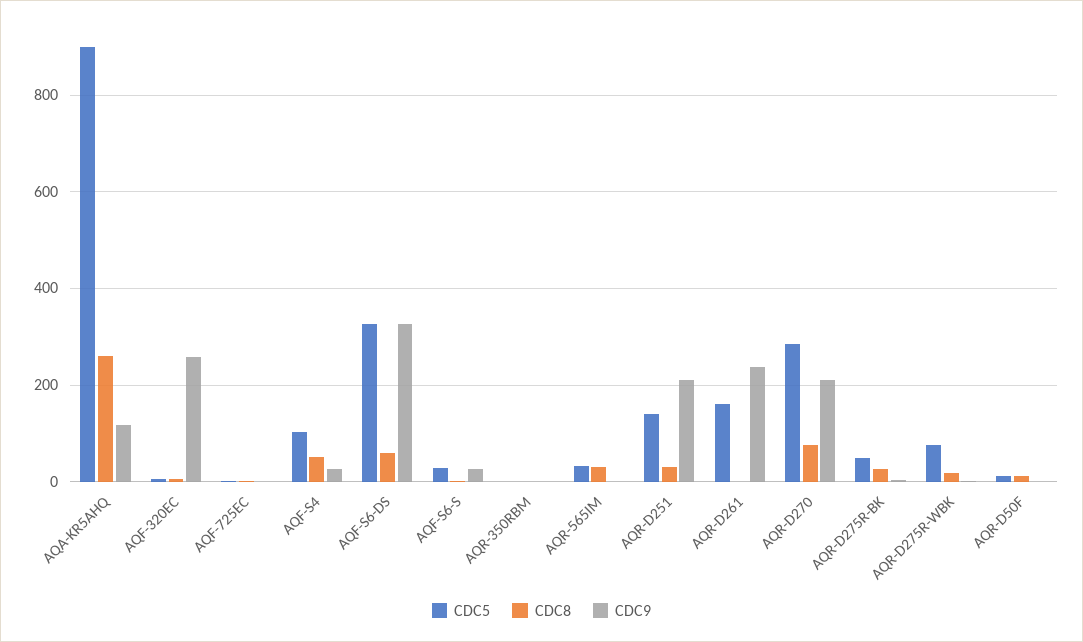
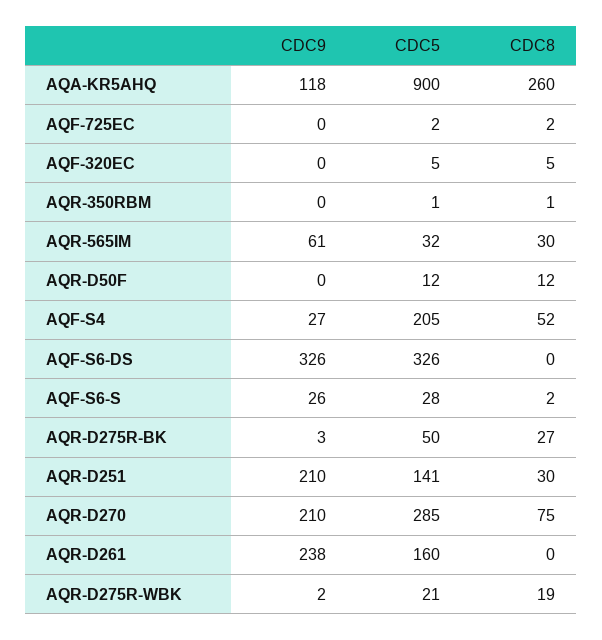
  {
    "CDC5": {
      "AQA-KR5AHQ": 900,
      "AQF-320EC": 5,
      "AQF-725EC": 2,
-     "AQF-S4": 100,
+     "AQF-S4": 205,
      "AQF-S6-DS": 326,
      "AQF-S6-S": 28,
      "AQR-350RBM": 1,
      "AQR-565IM": 32,
      "AQR-D251": 141,
      "AQR-D261": 160,
      "AQR-D270": 285,
      "AQR-D275R-BK": 50,
-     "AQR-D275R-WBK": 80,
+     "AQR-D275R-WBK": 21,
      "AQR-D50F": 12
    },
    "CDC8": {
      "AQA-KR5AHQ": 260,
      "AQF-320EC": 5,
      "AQF-725EC": 2,
      "AQF-S4": 52,
-     "AQF-S6-DS": 60,
+     "AQF-S6-DS": 0,
      "AQF-S6-S": 2,
      "AQR-350RBM": 1,
      "AQR-565IM": 30,
      "AQR-D251": 30,
      "AQR-D261": 0,
      "AQR-D270": 75,
      "AQR-D275R-BK": 27,
      "AQR-D275R-WBK": 19,
      "AQR-D50F": 12
    },
    "CDC9": {
      "AQA-KR5AHQ": 118,
-     "AQF-320EC": 260,
+     "AQF-320EC": 0,
      "AQF-725EC": 0,
      "AQF-S4": 27,
      "AQF-S6-DS": 326,
      "AQF-S6-S": 26,
      "AQR-350RBM": 0,
-     "AQR-565IM": 0,
+     "AQR-565IM": 61,
      "AQR-D251": 210,
      "AQR-D261": 238,
      "AQR-D270": 210,
      "AQR-D275R-BK": 3,
      "AQR-D275R-WBK": 2,
      "AQR-D50F": 0
    }
  }

